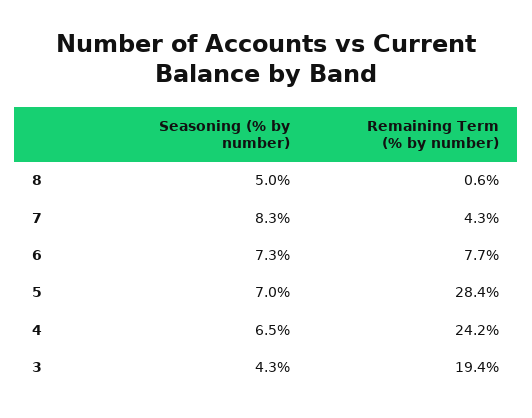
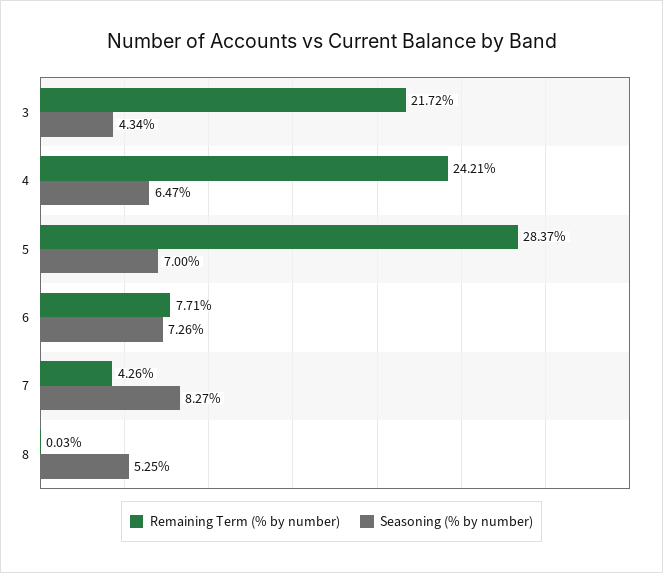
  {
    "Seasoning (% by number)": {
-     "8": 5,
+     "8": 5.25,
      "7": 8.27,
      "6": 7.26,
      "5": 7,
      "4": 6.47,
      "3": 4.34
    },
    "Remaining Term (% by number)": {
-     "8": 0.6,
+     "8": 0.03,
      "7": 4.26,
      "6": 7.71,
      "5": 28.37,
      "4": 24.21,
-     "3": 19.4
+     "3": 21.72
    }
  }

